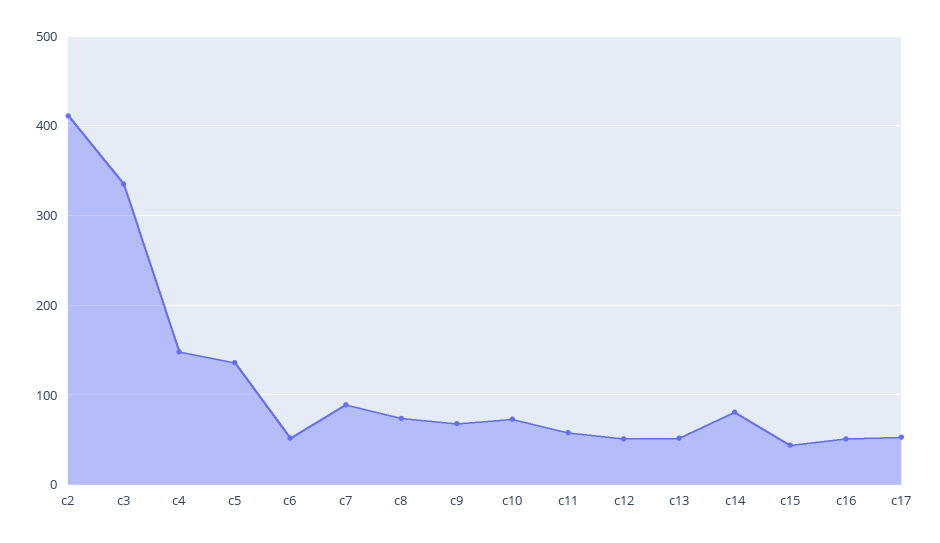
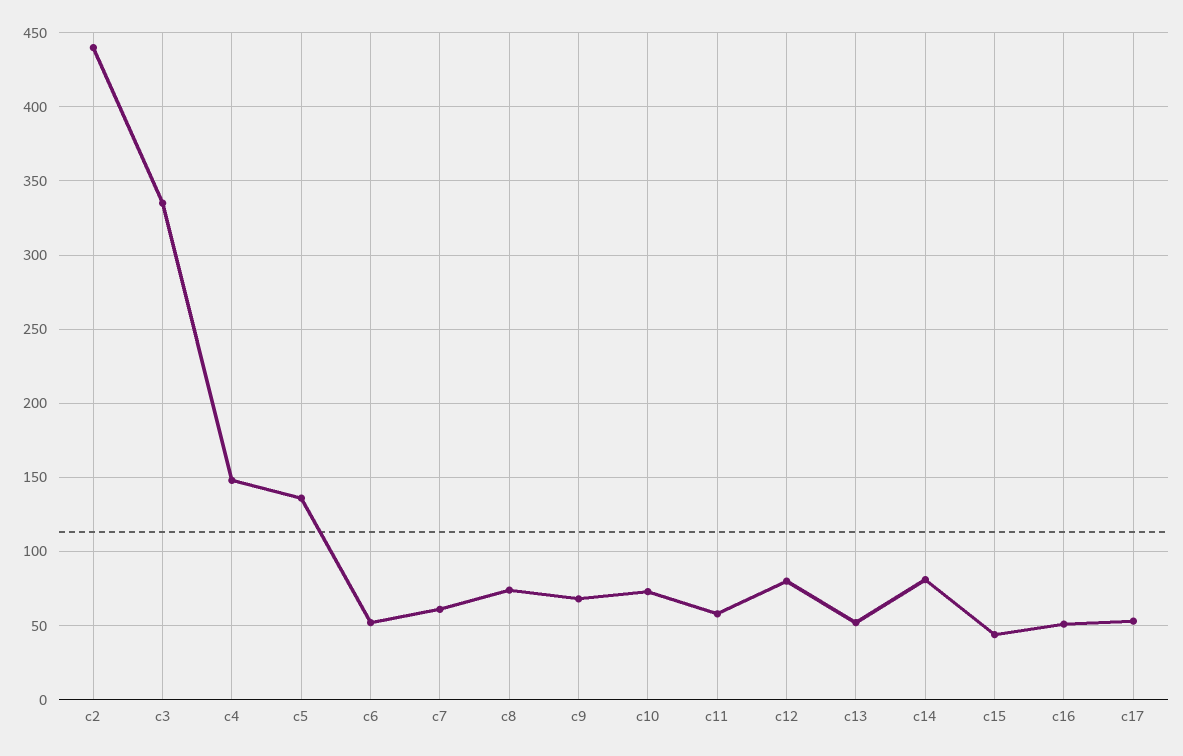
  {
-   "c2": 410,
+   "c2": 440,
    "c3": 335,
    "c4": 150,
    "c5": 135,
    "c6": 50,
-   "c7": 90,
+   "c7": 60,
    "c8": 75,
    "c9": 70,
    "c10": 75,
    "c11": 60,
-   "c12": 50,
+   "c12": 80,
    "c13": 50,
    "c14": 80,
    "c15": 45,
    "c16": 50,
    "c17": 55
  }

